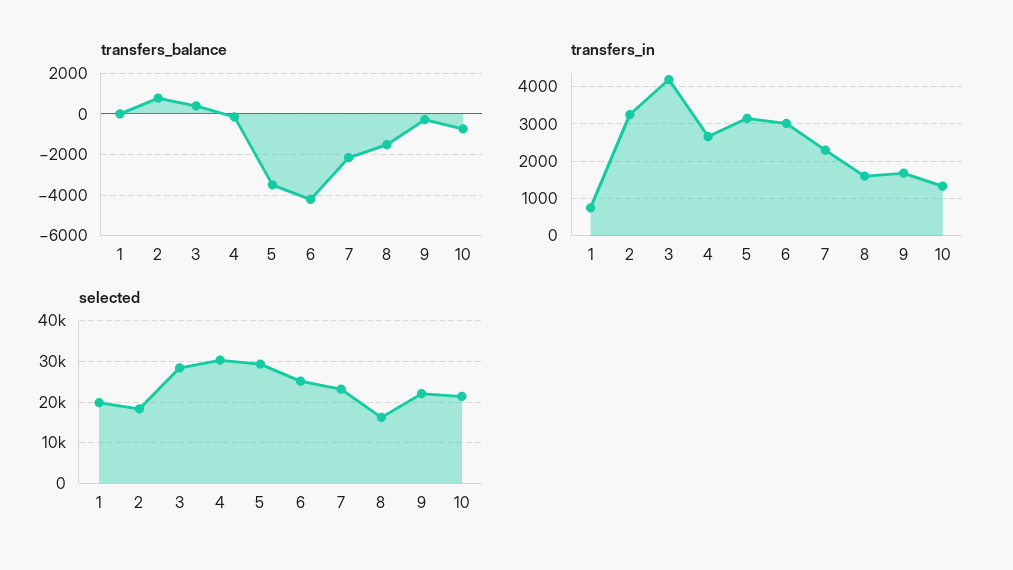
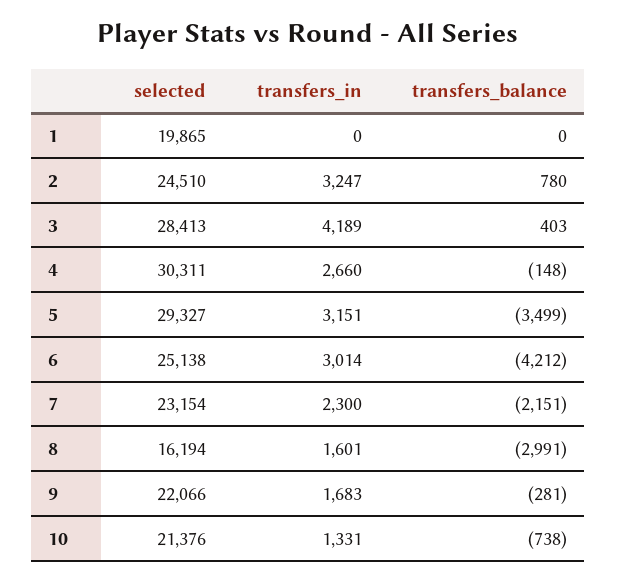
  {
    "transfers_balance": {
      "1": 0,
      "2": 780,
      "3": 403,
      "4": -148,
      "5": -3499,
      "6": -4212,
      "7": -2151,
-     "8": -1500,
+     "8": -2991,
      "9": -281,
      "10": -738
    },
    "transfers_in": {
-     "1": 800,
+     "1": 0,
      "2": 3247,
      "3": 4189,
      "4": 2660,
      "5": 3151,
      "6": 3014,
      "7": 2300,
      "8": 1601,
      "9": 1683,
      "10": 1331
    },
    "selected": {
      "1": 19865,
-     "2": 18000,
+     "2": 24510,
      "3": 28413,
      "4": 30311,
      "5": 29327,
      "6": 25138,
      "7": 23154,
      "8": 16194,
      "9": 22066,
      "10": 21376
    }
  }

